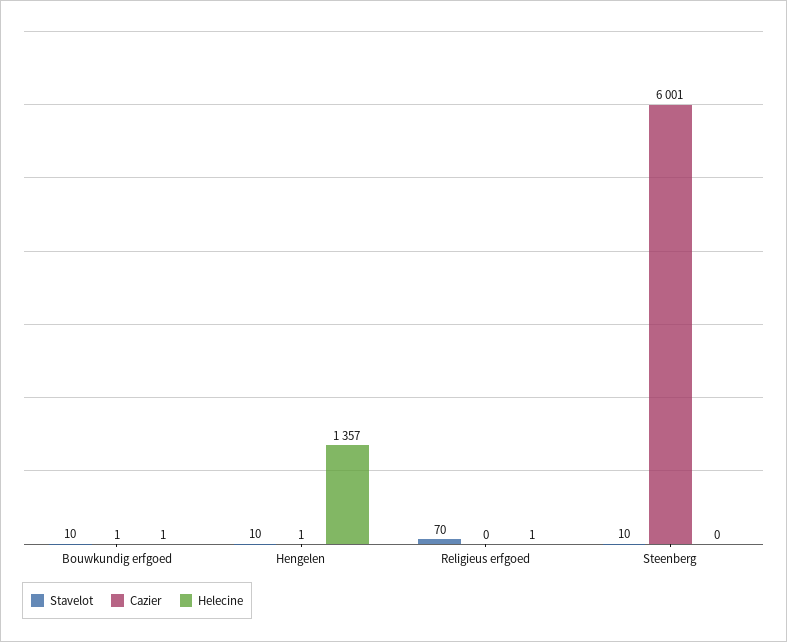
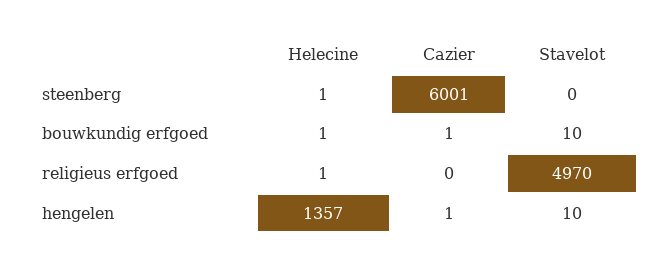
  {
    "Stavelot": {
      "Bouwkundig erfgoed": 10,
      "Hengelen": 10,
-     "Religieus erfgoed": 70,
+     "Religieus erfgoed": 4970,
-     "Steenberg": 10
+     "Steenberg": 0
    },
    "Cazier": {
      "Bouwkundig erfgoed": 1,
      "Hengelen": 1,
      "Religieus erfgoed": 0,
      "Steenberg": 6001
    },
    "Helecine": {
      "Bouwkundig erfgoed": 1,
      "Hengelen": 1357,
      "Religieus erfgoed": 1,
-     "Steenberg": 0
+     "Steenberg": 1
    }
  }

